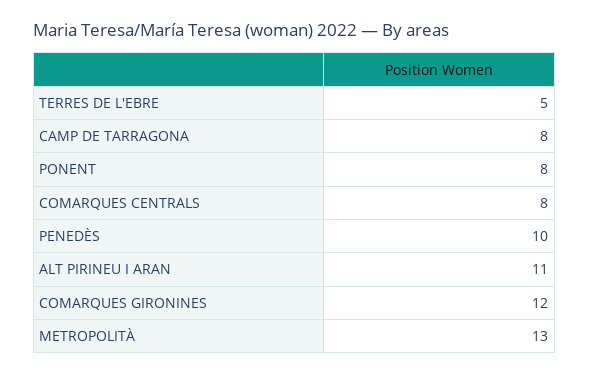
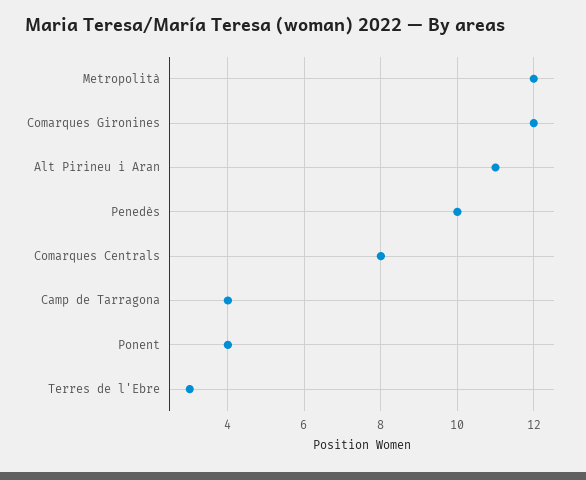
  {
-   "TERRES DE L'EBRE": 5,
+   "TERRES DE L'EBRE": 3,
-   "CAMP DE TARRAGONA": 8,
+   "CAMP DE TARRAGONA": 4,
-   "PONENT": 8,
+   "PONENT": 4,
    "COMARQUES CENTRALS": 8,
    "PENEDÈS": 10,
    "ALT PIRINEU I ARAN": 11,
    "COMARQUES GIRONINES": 12,
-   "METROPOLITÀ": 13
+   "METROPOLITÀ": 12
  }

